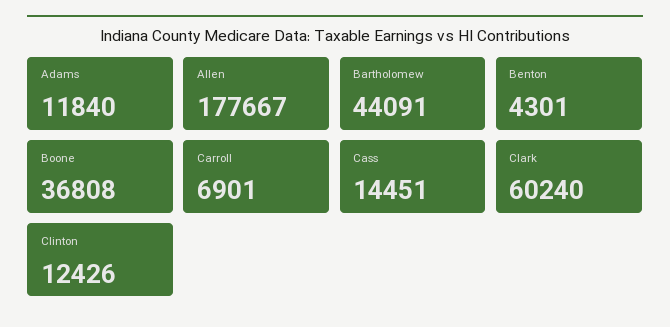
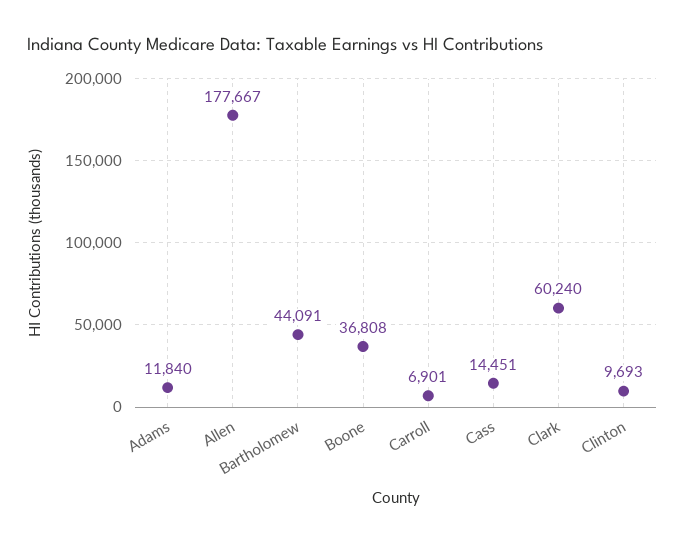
  {
    "Adams": 11840,
    "Allen": 177667,
    "Bartholomew": 44091,
-   "Benton": 4301,
    "Boone": 36808,
    "Carroll": 6901,
    "Cass": 14451,
    "Clark": 60240,
-   "Clinton": 12426
+   "Clinton": 9693
  }

